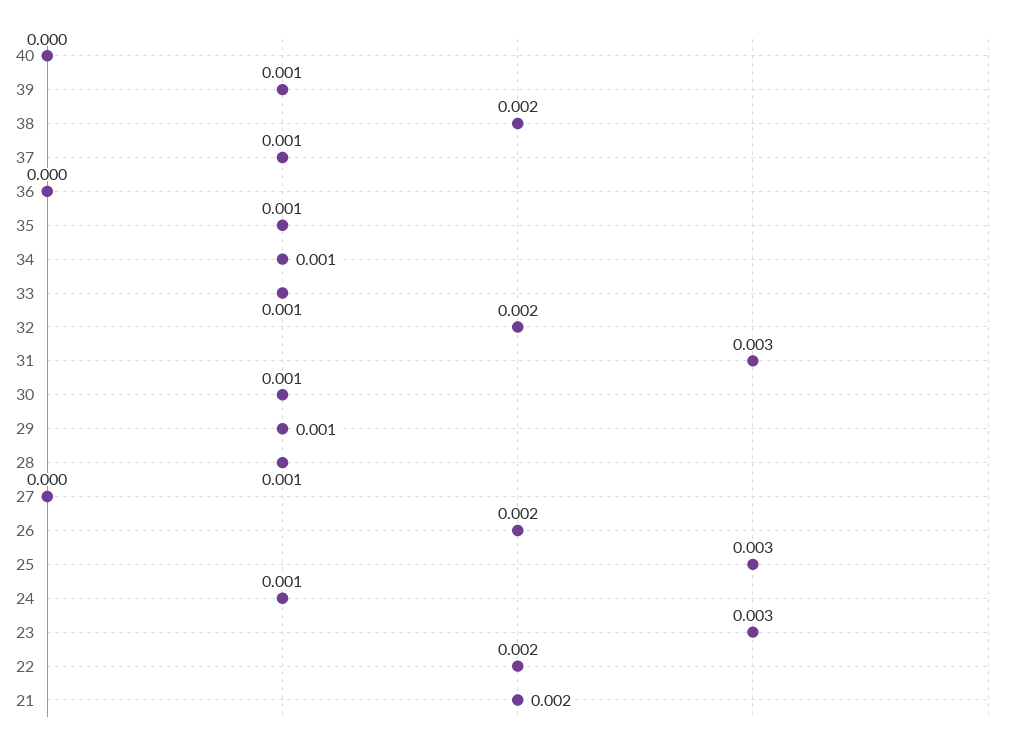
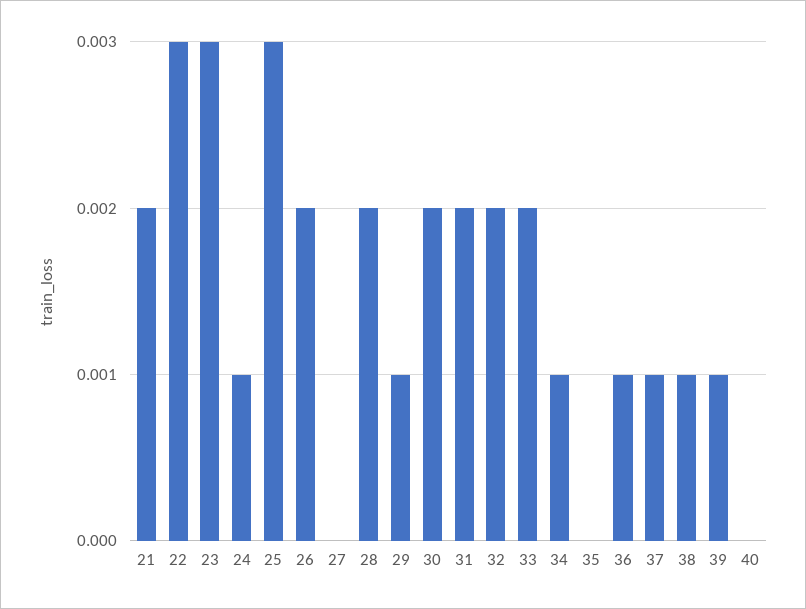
  {
    "40": 0,
    "39": 0.001,
-   "38": 0.002,
+   "38": 0.001,
    "37": 0.001,
-   "36": 0,
+   "36": 0.001,
-   "35": 0.001,
+   "35": 0,
    "34": 0.001,
-   "33": 0.001,
+   "33": 0.002,
    "32": 0.002,
-   "31": 0.003,
+   "31": 0.002,
-   "30": 0.001,
+   "30": 0.002,
    "29": 0.001,
-   "28": 0.001,
+   "28": 0.002,
    "27": 0,
    "26": 0.002,
    "25": 0.003,
    "24": 0.001,
    "23": 0.003,
-   "22": 0.002,
+   "22": 0.003,
    "21": 0.002
  }

